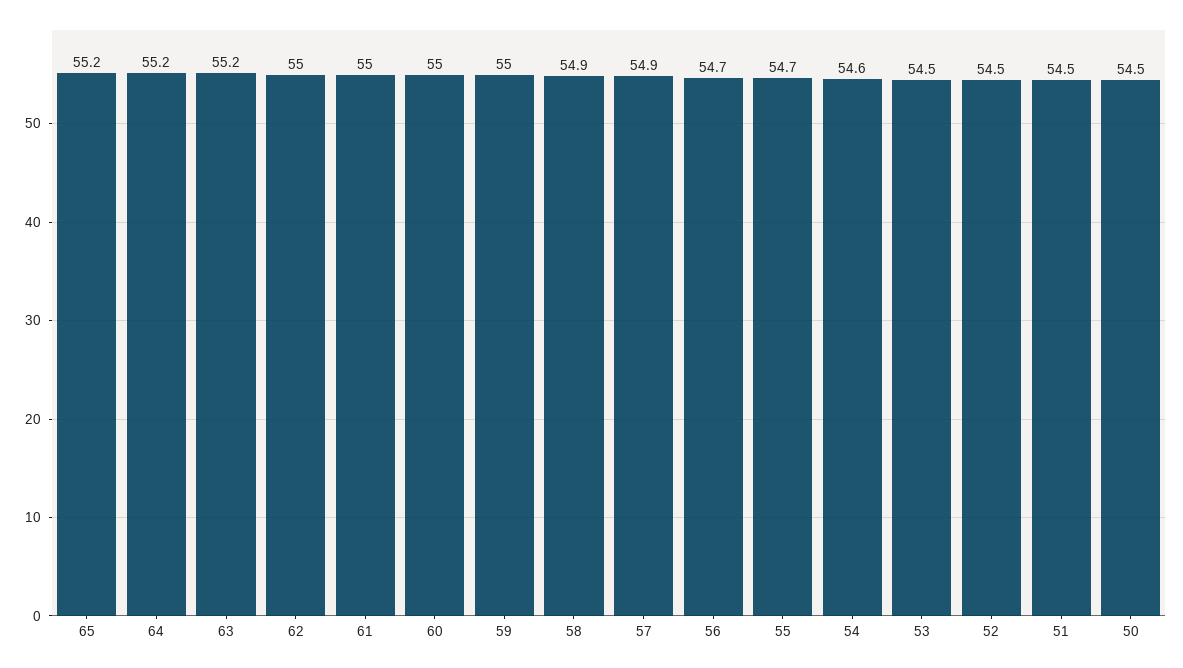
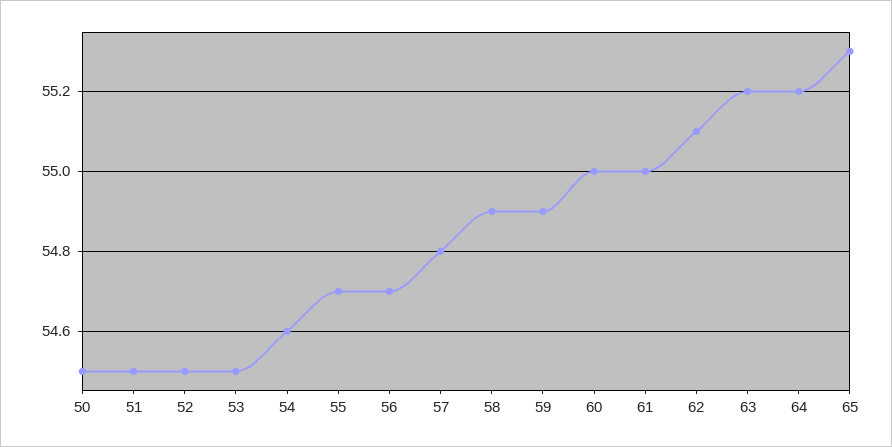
  {
-   "65": 55.2,
+   "65": 55.3,
    "64": 55.2,
    "63": 55.2,
-   "62": 55,
+   "62": 55.1,
    "61": 55,
    "60": 55,
-   "59": 55,
+   "59": 54.9,
    "58": 54.9,
-   "57": 54.9,
+   "57": 54.8,
    "56": 54.7,
    "55": 54.7,
    "54": 54.6,
    "53": 54.5,
    "52": 54.5,
    "51": 54.5,
    "50": 54.5
  }

